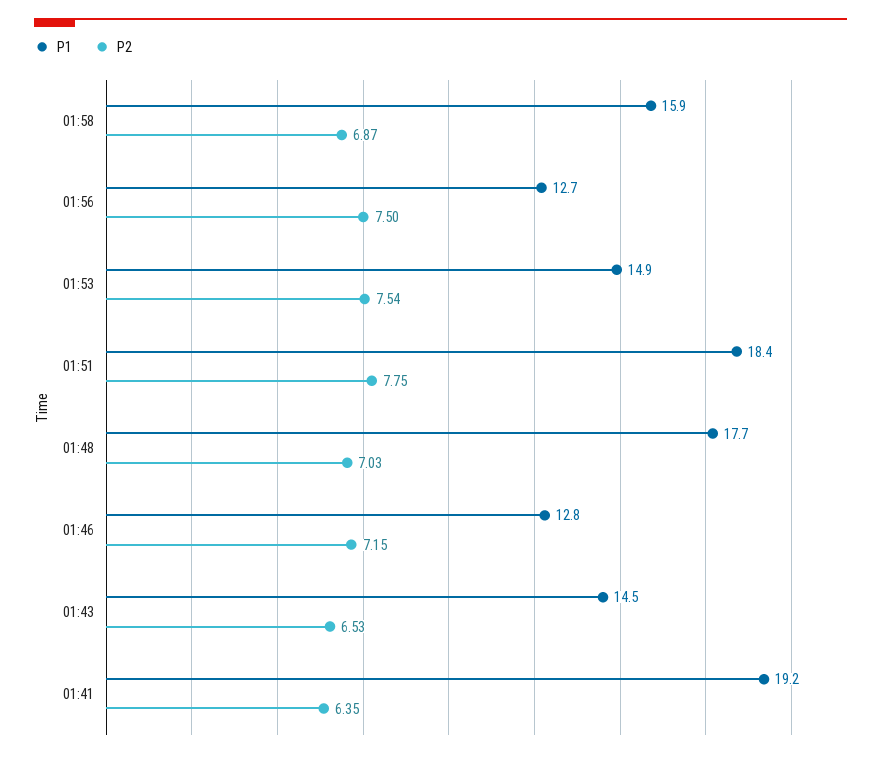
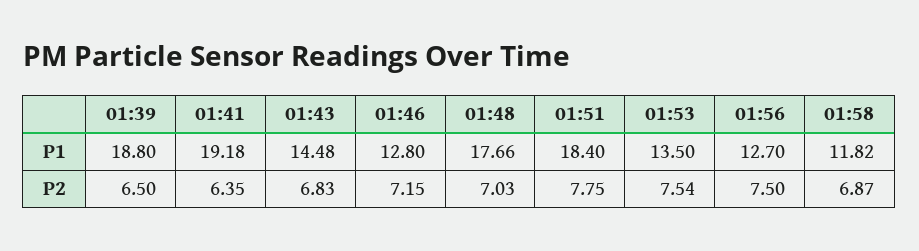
  {
    "P1": {
-     "01:58": 15.9,
+     "01:58": 11.82,
      "01:56": 12.7,
-     "01:53": 14.9,
+     "01:53": 13.5,
      "01:51": 18.4,
      "01:48": 17.66,
      "01:46": 12.8,
      "01:43": 14.48,
-     "01:41": 19.18
+     "01:41": 19.18,
+     "01:39": 18.8
    },
    "P2": {
      "01:58": 6.87,
      "01:56": 7.5,
      "01:53": 7.54,
      "01:51": 7.75,
      "01:48": 7.03,
      "01:46": 7.15,
-     "01:43": 6.53,
+     "01:43": 6.83,
-     "01:41": 6.35
+     "01:41": 6.35,
+     "01:39": 6.5
    }
  }

